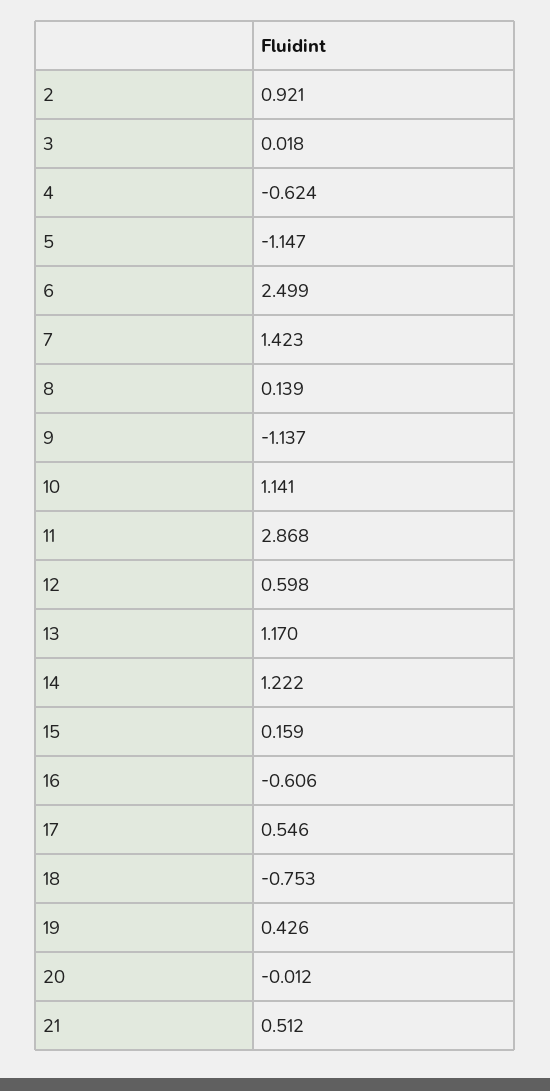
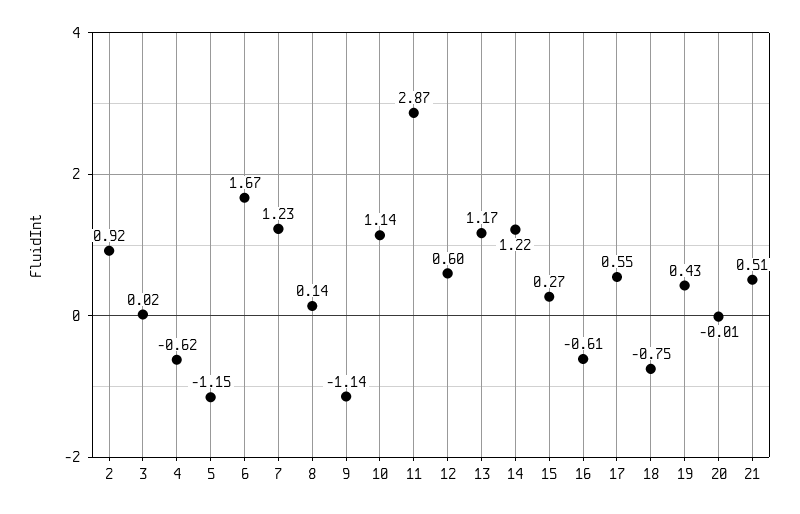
  {
    "2": 0.921,
    "3": 0.018,
    "4": -0.624,
    "5": -1.147,
-   "6": 2.499,
+   "6": 1.67,
-   "7": 1.423,
+   "7": 1.23,
    "8": 0.139,
    "9": -1.137,
    "10": 1.141,
    "11": 2.868,
    "12": 0.598,
    "13": 1.17,
    "14": 1.222,
-   "15": 0.159,
+   "15": 0.27,
    "16": -0.606,
    "17": 0.546,
    "18": -0.753,
    "19": 0.426,
    "20": -0.012,
    "21": 0.512
  }

